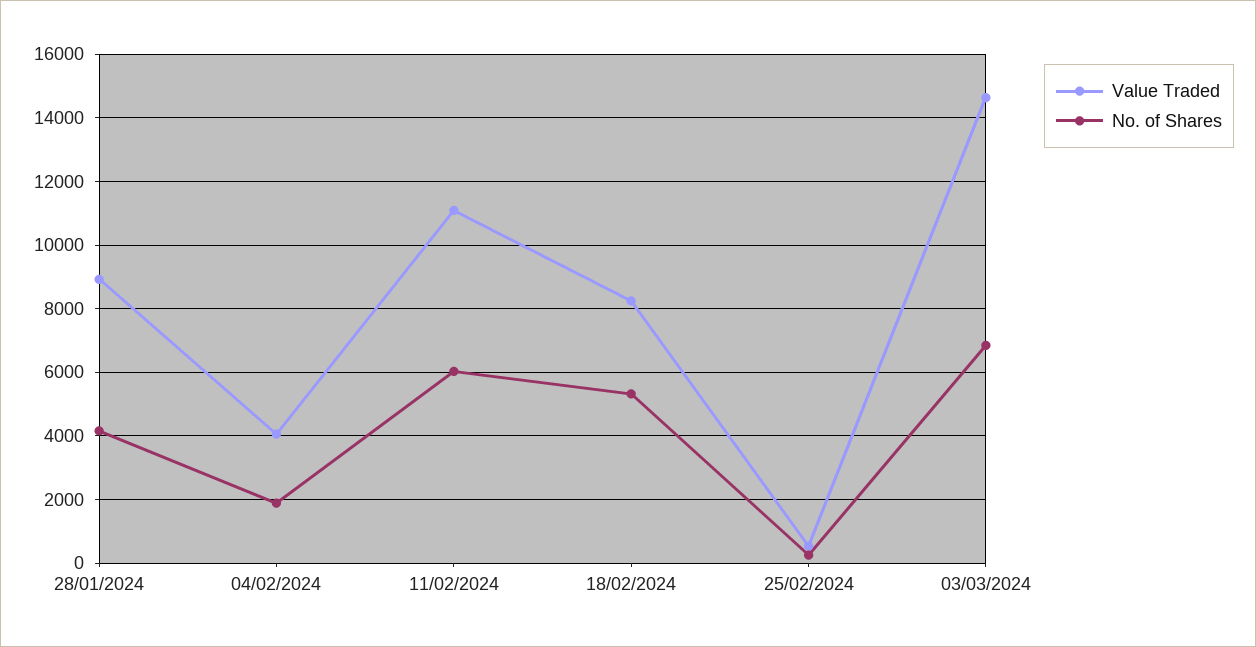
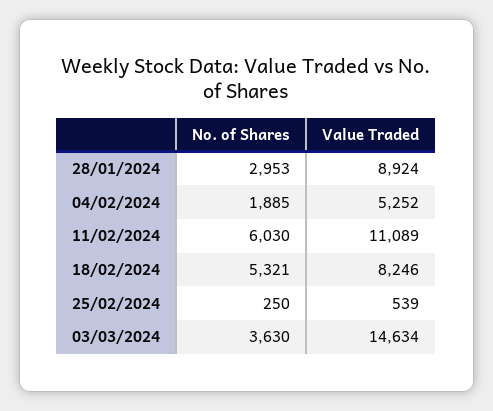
  {
    "Value Traded": {
      "28/01/2024": 8924,
-     "04/02/2024": 4000,
+     "04/02/2024": 5252,
      "11/02/2024": 11089,
      "18/02/2024": 8246,
      "25/02/2024": 539,
      "03/03/2024": 14634
    },
    "No. of Shares": {
-     "28/01/2024": 4200,
+     "28/01/2024": 2953,
      "04/02/2024": 1885,
      "11/02/2024": 6030,
      "18/02/2024": 5321,
      "25/02/2024": 250,
-     "03/03/2024": 6800
+     "03/03/2024": 3630
    }
  }

